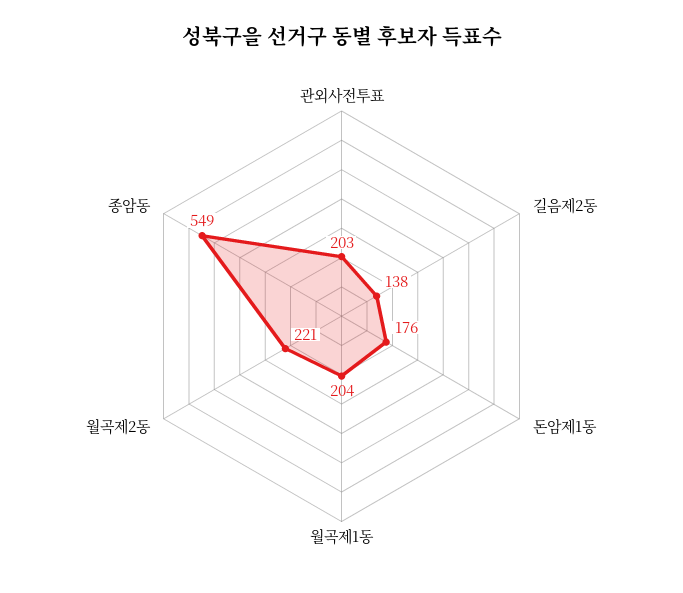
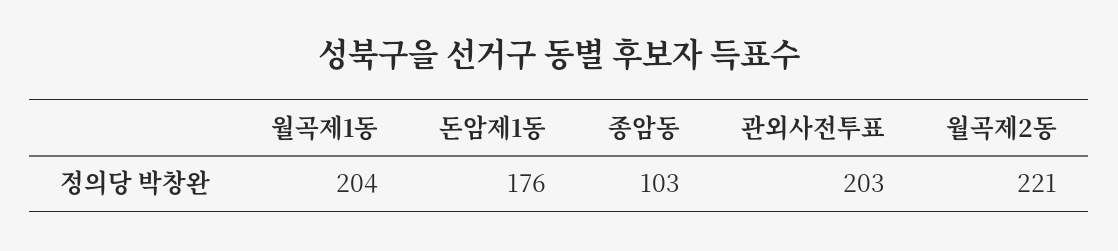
  {
    "관외사전투표": 203,
-   "길음제2동": 138,
    "돈암제1동": 176,
    "월곡제1동": 204,
    "월곡제2동": 221,
-   "종암동": 549
+   "종암동": 103
  }

